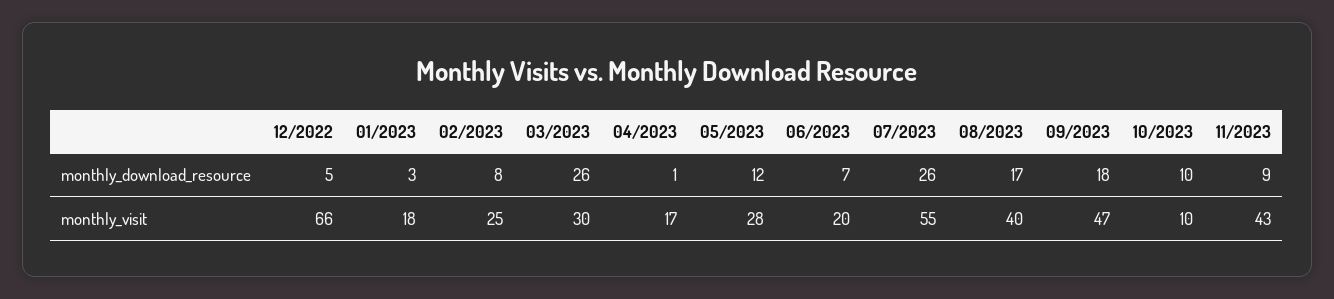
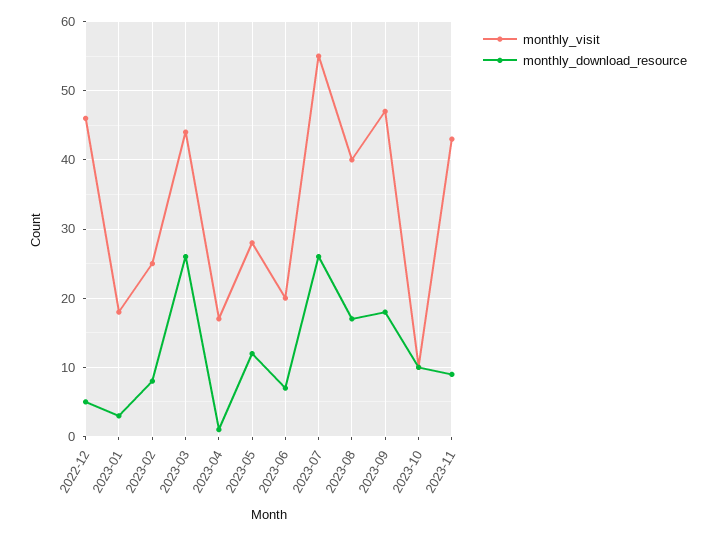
  {
    "monthly_download_resource": {
      "12/2022": 5,
      "01/2023": 3,
      "02/2023": 8,
      "03/2023": 26,
      "04/2023": 1,
      "05/2023": 12,
      "06/2023": 7,
      "07/2023": 26,
      "08/2023": 17,
      "09/2023": 18,
      "10/2023": 10,
      "11/2023": 9
    },
    "monthly_visit": {
-     "12/2022": 66,
+     "12/2022": 46,
      "01/2023": 18,
      "02/2023": 25,
-     "03/2023": 30,
+     "03/2023": 44,
      "04/2023": 17,
      "05/2023": 28,
      "06/2023": 20,
      "07/2023": 55,
      "08/2023": 40,
      "09/2023": 47,
      "10/2023": 10,
      "11/2023": 43
    }
  }

